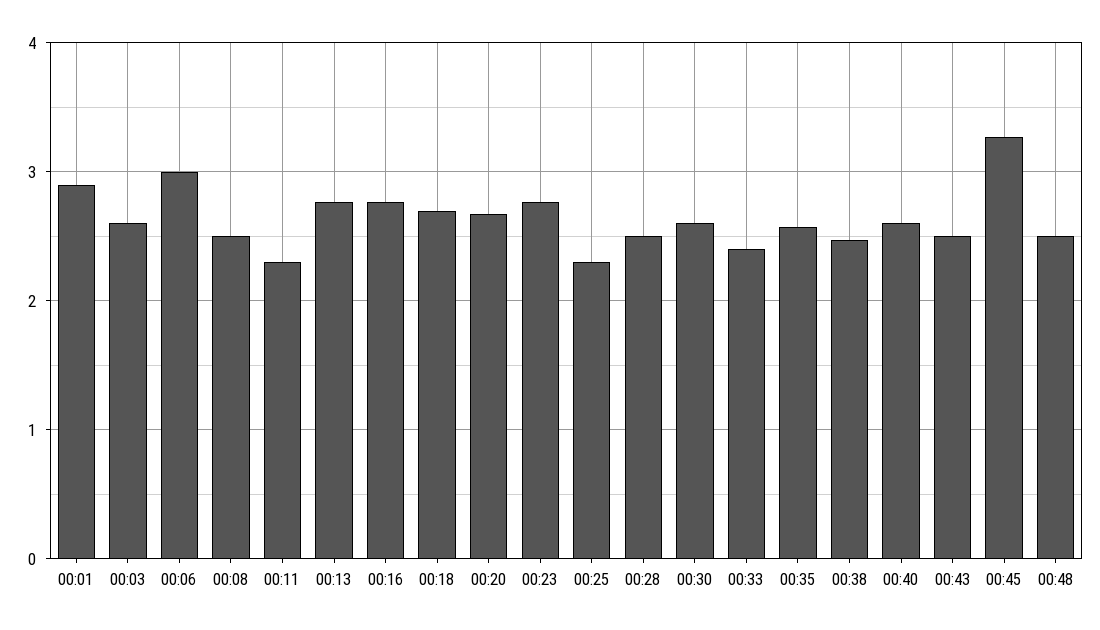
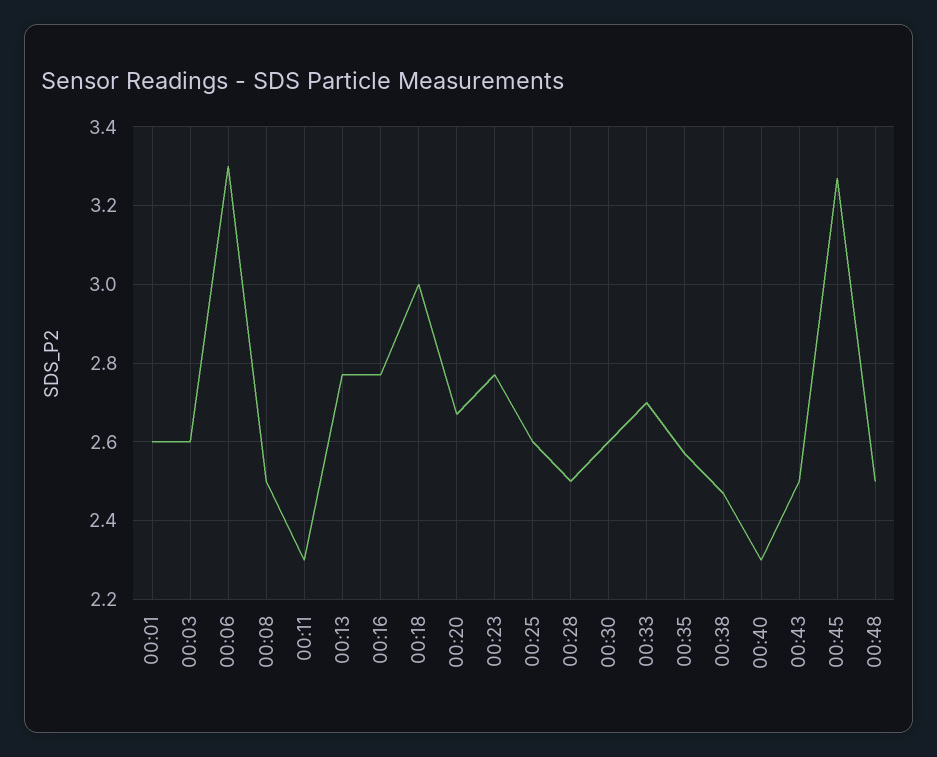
  {
-   "00:01": 2.9,
+   "00:01": 2.6,
    "00:03": 2.6,
-   "00:06": 3,
+   "00:06": 3.3,
    "00:08": 2.5,
    "00:11": 2.3,
    "00:13": 2.75,
    "00:16": 2.75,
-   "00:18": 2.7,
+   "00:18": 3,
    "00:20": 2.65,
    "00:23": 2.75,
-   "00:25": 2.3,
+   "00:25": 2.6,
    "00:28": 2.5,
    "00:30": 2.6,
-   "00:33": 2.4,
+   "00:33": 2.7,
    "00:35": 2.55,
    "00:38": 2.45,
-   "00:40": 2.6,
+   "00:40": 2.3,
    "00:43": 2.5,
    "00:45": 3.25,
    "00:48": 2.5
  }

